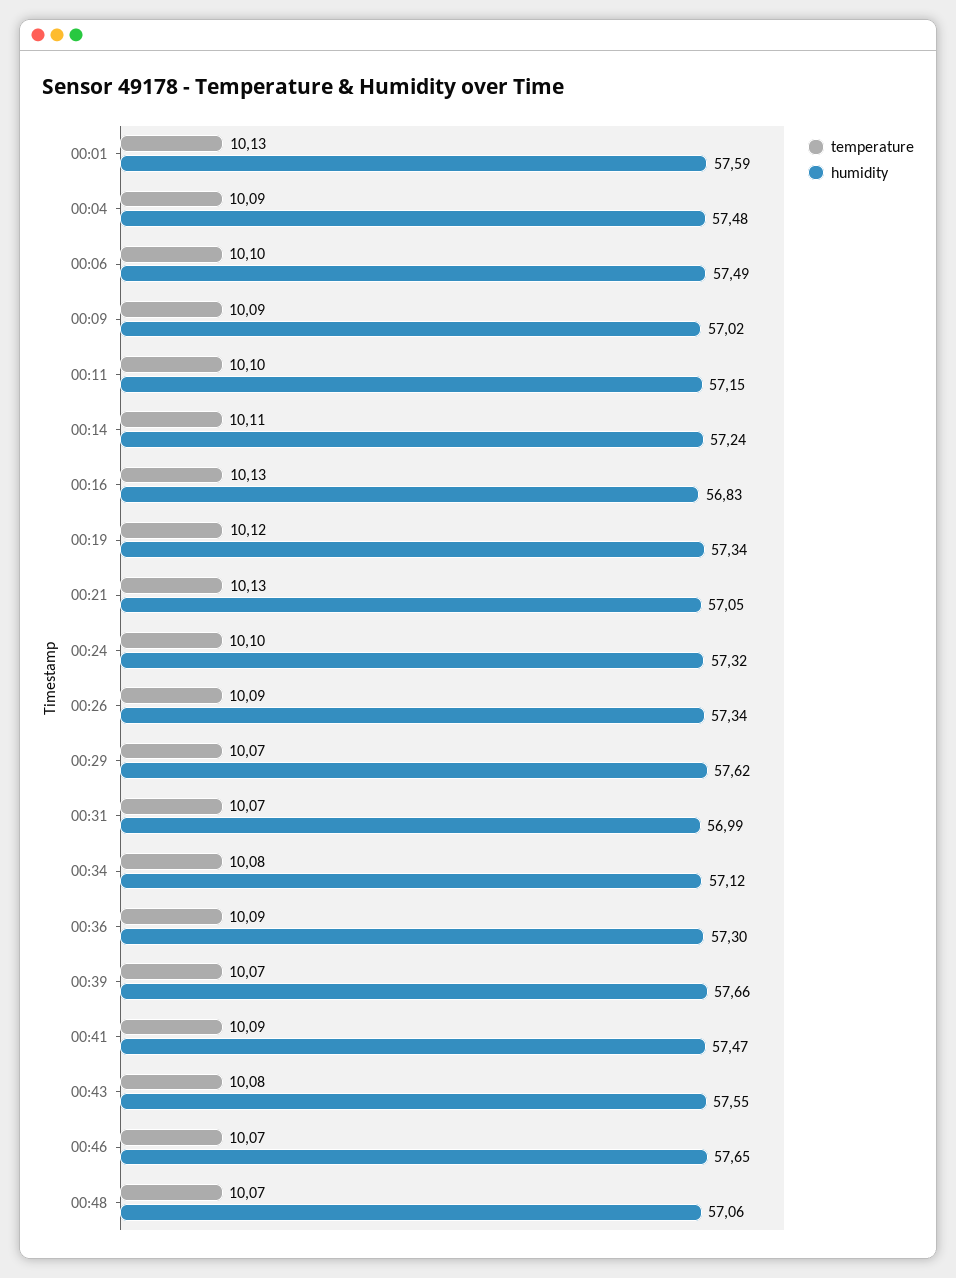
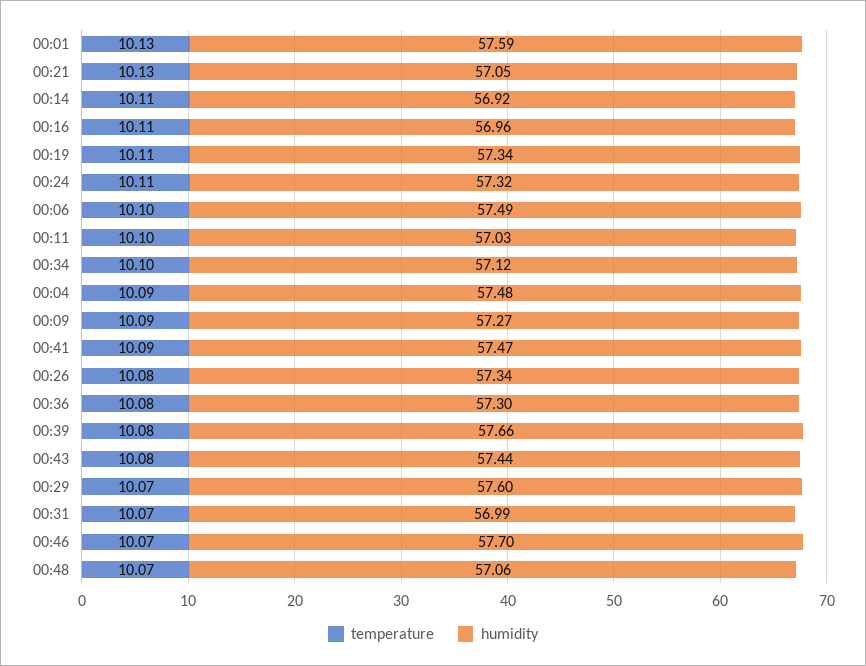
  {
    "temperature": {
      "00:01": 10.13,
      "00:04": 10.09,
      "00:06": 10.1,
      "00:09": 10.09,
      "00:11": 10.1,
      "00:14": 10.11,
-     "00:16": 10.13,
+     "00:16": 10.11,
-     "00:19": 10.12,
+     "00:19": 10.11,
      "00:21": 10.13,
-     "00:24": 10.1,
+     "00:24": 10.11,
-     "00:26": 10.09,
+     "00:26": 10.08,
      "00:29": 10.07,
      "00:31": 10.07,
-     "00:34": 10.08,
+     "00:34": 10.1,
-     "00:36": 10.09,
+     "00:36": 10.08,
-     "00:39": 10.07,
+     "00:39": 10.08,
      "00:41": 10.09,
      "00:43": 10.08,
      "00:46": 10.07,
      "00:48": 10.07
    },
    "humidity": {
      "00:01": 57.59,
      "00:04": 57.48,
      "00:06": 57.49,
-     "00:09": 57.02,
+     "00:09": 57.27,
-     "00:11": 57.15,
+     "00:11": 57.03,
-     "00:14": 57.24,
+     "00:14": 56.92,
-     "00:16": 56.83,
+     "00:16": 56.96,
      "00:19": 57.34,
      "00:21": 57.05,
      "00:24": 57.32,
      "00:26": 57.34,
-     "00:29": 57.62,
+     "00:29": 57.6,
      "00:31": 56.99,
      "00:34": 57.12,
      "00:36": 57.3,
      "00:39": 57.66,
      "00:41": 57.47,
-     "00:43": 57.55,
+     "00:43": 57.44,
-     "00:46": 57.65,
+     "00:46": 57.7,
      "00:48": 57.06
    }
  }

